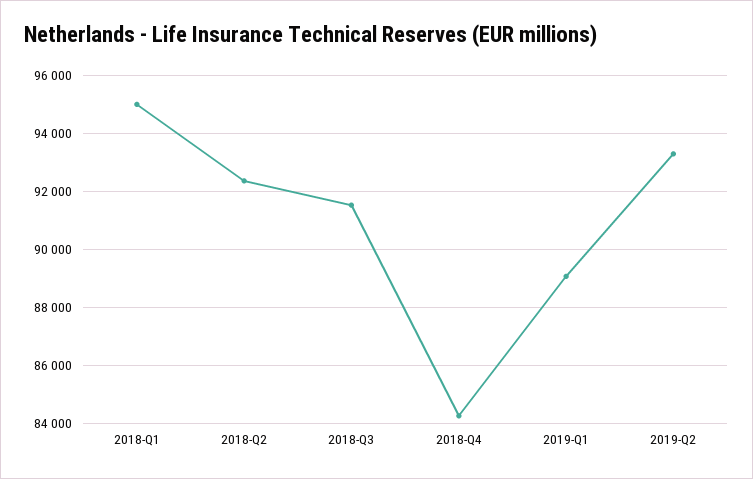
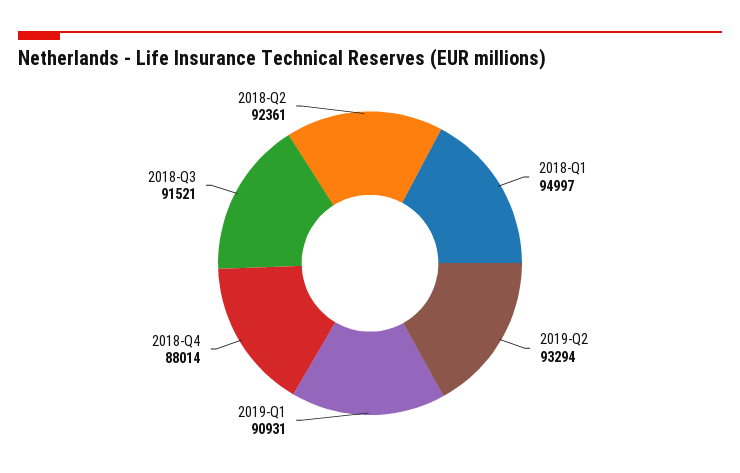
  {
    "2018-Q1": 94997,
    "2018-Q2": 92361,
    "2018-Q3": 91521,
-   "2018-Q4": 84250,
+   "2018-Q4": 88014,
-   "2019-Q1": 89000,
+   "2019-Q1": 90931,
    "2019-Q2": 93294
  }

